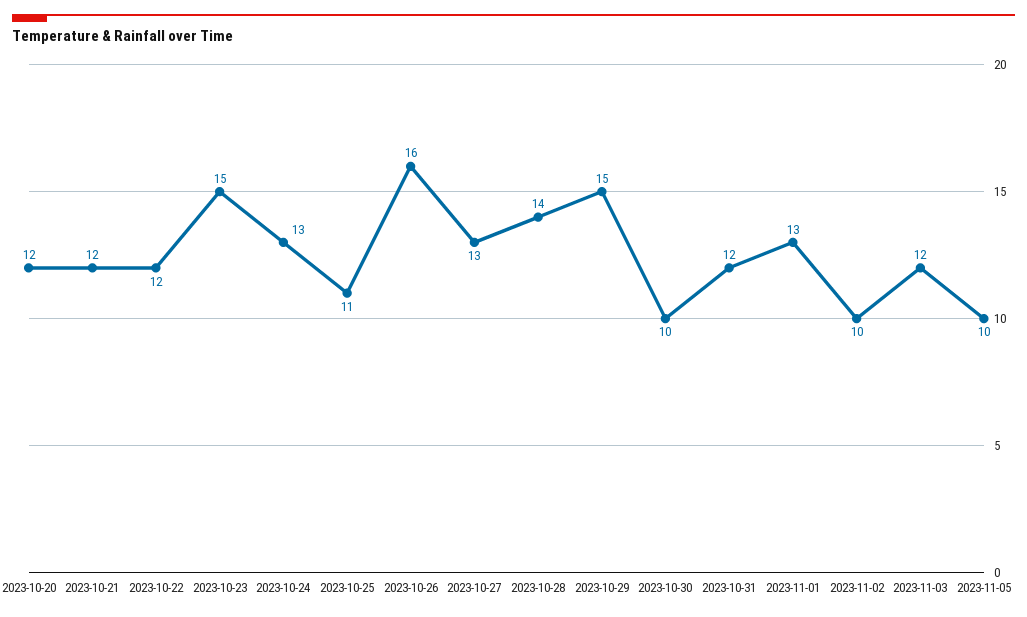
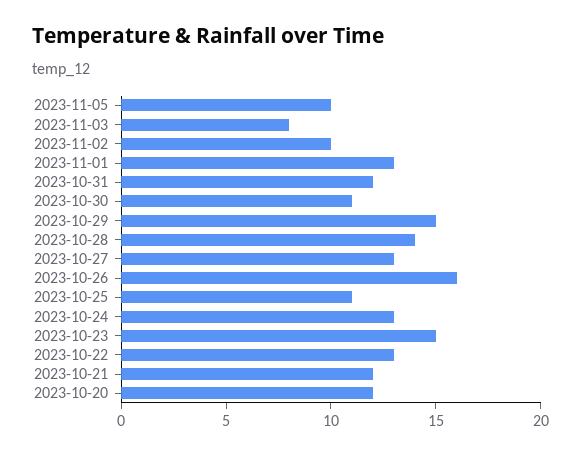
  {
    "2023-10-20": 12,
    "2023-10-21": 12,
-   "2023-10-22": 12,
+   "2023-10-22": 13,
    "2023-10-23": 15,
    "2023-10-24": 13,
    "2023-10-25": 11,
    "2023-10-26": 16,
    "2023-10-27": 13,
    "2023-10-28": 14,
    "2023-10-29": 15,
-   "2023-10-30": 10,
+   "2023-10-30": 11,
    "2023-10-31": 12,
    "2023-11-01": 13,
    "2023-11-02": 10,
-   "2023-11-03": 12,
+   "2023-11-03": 8,
    "2023-11-05": 10
  }

